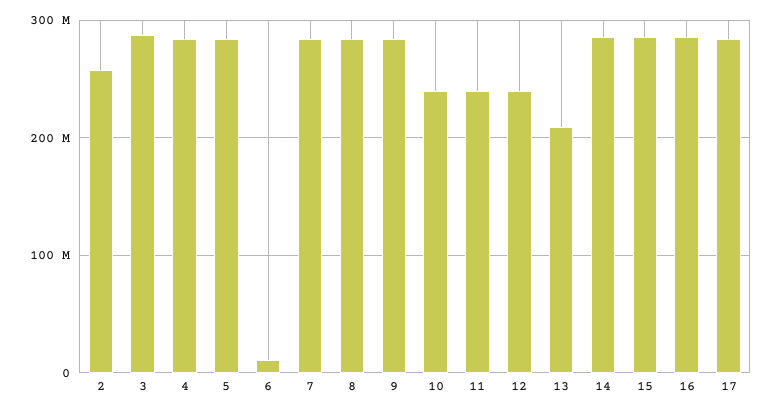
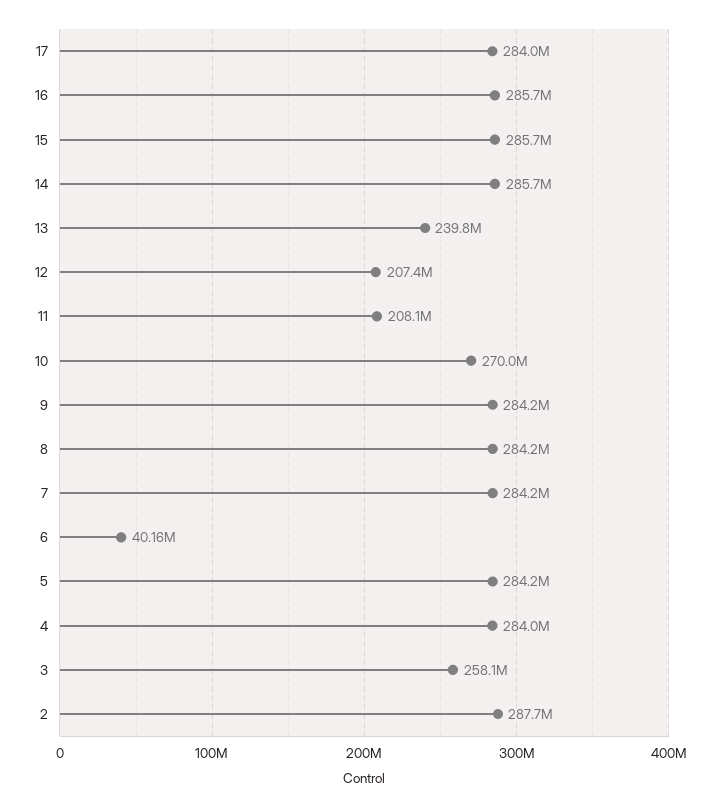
  {
-   "2": 260000000,
+   "2": 287700000,
-   "3": 290000000,
+   "3": 258100000,
    "4": 284000000,
    "5": 284200000,
-   "6": 10000000,
+   "6": 40160000,
    "7": 284200000,
    "8": 284200000,
    "9": 284200000,
-   "10": 240000000,
+   "10": 270000000,
-   "11": 240000000,
+   "11": 208100000,
-   "12": 240000000,
+   "12": 207400000,
-   "13": 210000000,
+   "13": 239800000,
    "14": 285700000,
    "15": 285700000,
    "16": 285700000,
    "17": 284000000
  }

